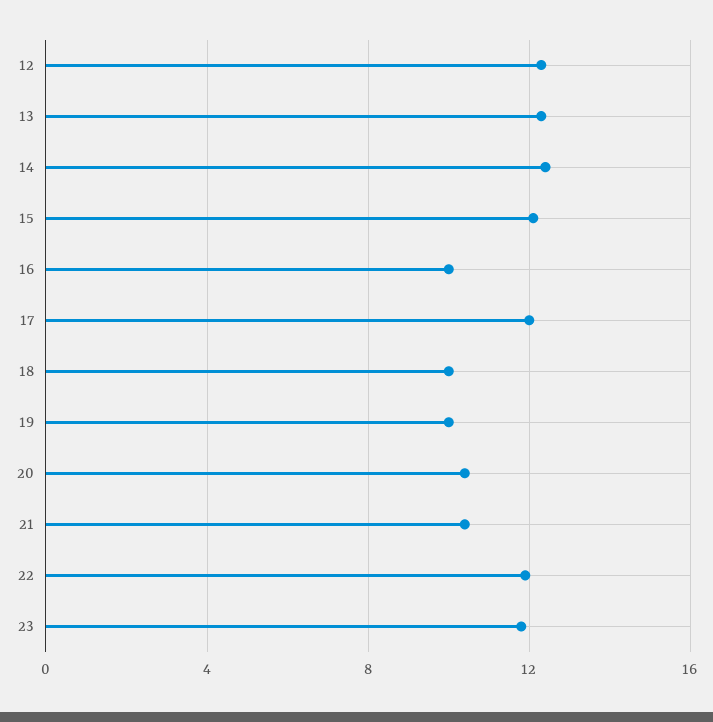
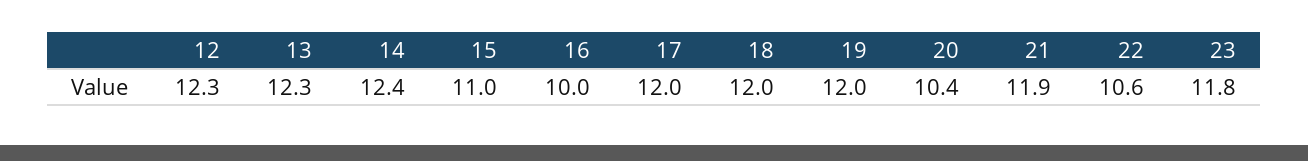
  {
    "12": 12.3,
    "13": 12.3,
    "14": 12.4,
-   "15": 12,
+   "15": 11,
    "16": 10,
    "17": 12,
-   "18": 10,
+   "18": 12,
-   "19": 10,
+   "19": 12,
    "20": 10.4,
-   "21": 10.5,
+   "21": 11.9,
-   "22": 12,
+   "22": 10.6,
    "23": 11.8
  }

